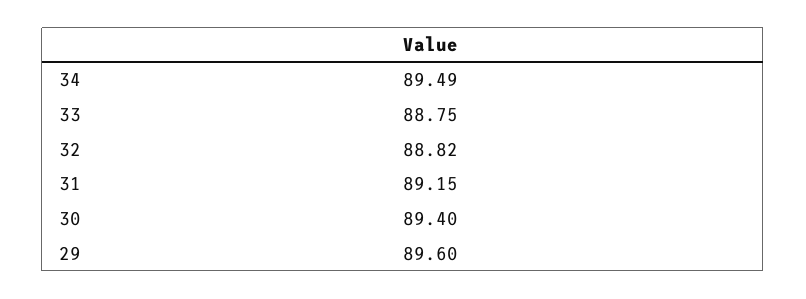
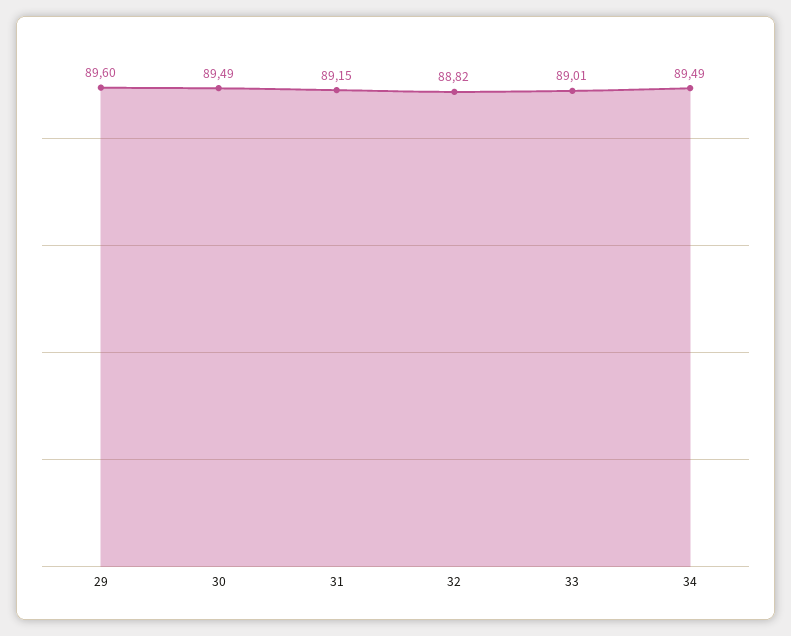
  {
    "34": 89.49,
-   "33": 88.75,
+   "33": 89.01,
    "32": 88.82,
    "31": 89.15,
-   "30": 89.4,
+   "30": 89.49,
    "29": 89.6
  }

